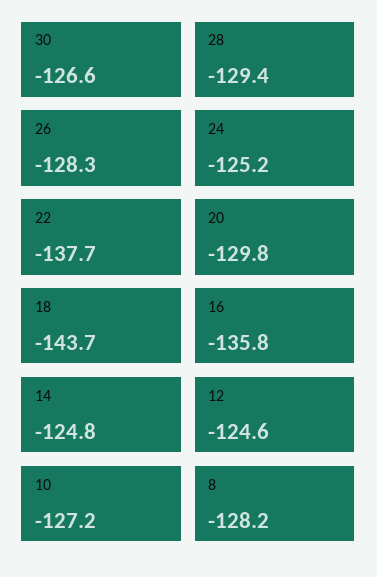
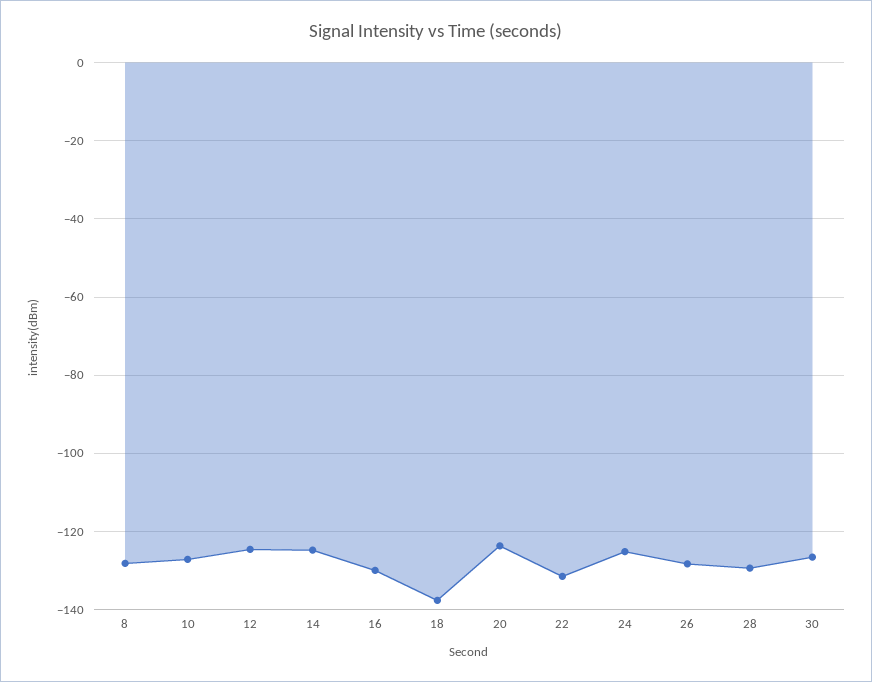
  {
    "30": -126.6,
    "28": -129.4,
    "26": -128.3,
    "24": -125.2,
-   "22": -137.7,
+   "22": -132,
-   "20": -129.8,
+   "20": -124,
-   "18": -143.7,
+   "18": -138,
-   "16": -135.8,
+   "16": -130,
    "14": -124.8,
    "12": -124.6,
    "10": -127.2,
    "8": -128.2
  }

